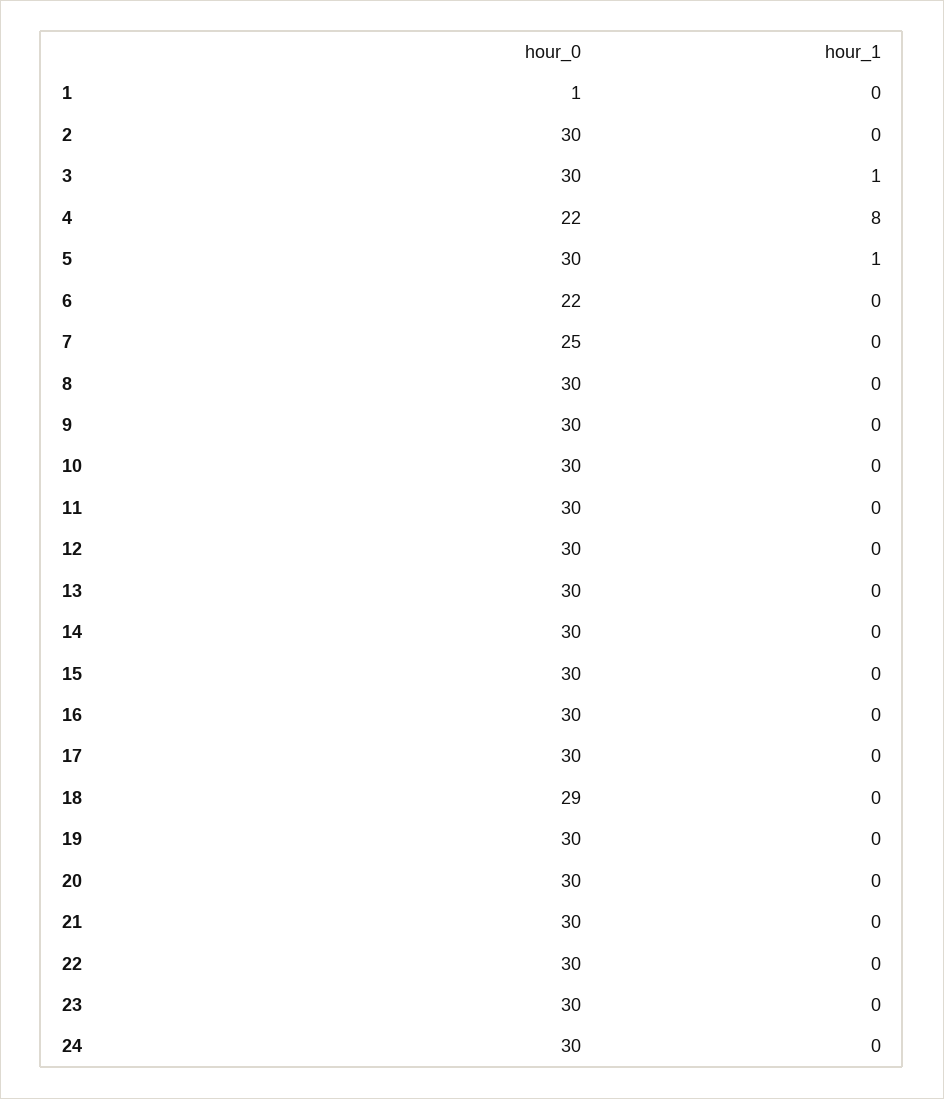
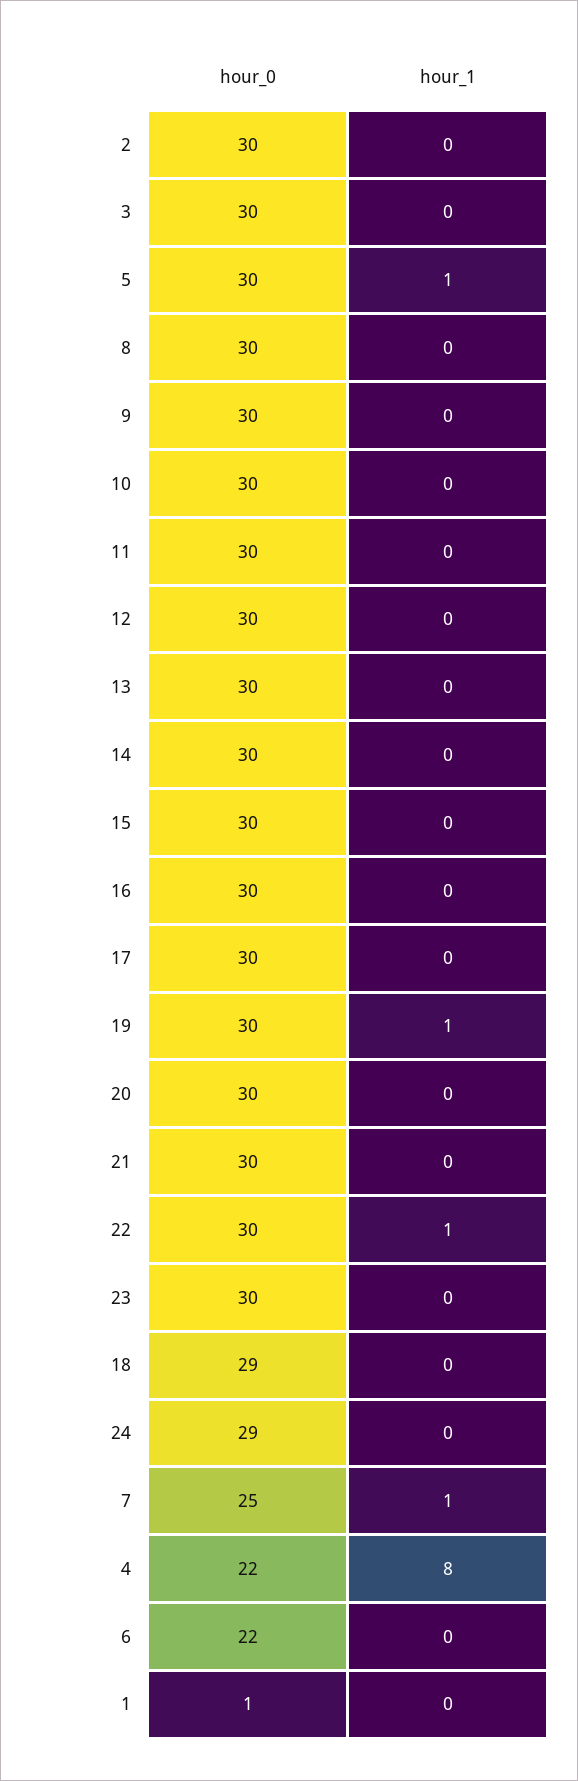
  {
    "hour_0": {
      "1": 1,
      "2": 30,
      "3": 30,
      "4": 22,
      "5": 30,
      "6": 22,
      "7": 25,
      "8": 30,
      "9": 30,
      "10": 30,
      "11": 30,
      "12": 30,
      "13": 30,
      "14": 30,
      "15": 30,
      "16": 30,
      "17": 30,
      "18": 29,
      "19": 30,
      "20": 30,
      "21": 30,
      "22": 30,
      "23": 30,
-     "24": 30
+     "24": 29
    },
    "hour_1": {
      "1": 0,
      "2": 0,
-     "3": 1,
+     "3": 0,
      "4": 8,
      "5": 1,
      "6": 0,
-     "7": 0,
+     "7": 1,
      "8": 0,
      "9": 0,
      "10": 0,
      "11": 0,
      "12": 0,
      "13": 0,
      "14": 0,
      "15": 0,
      "16": 0,
      "17": 0,
      "18": 0,
-     "19": 0,
+     "19": 1,
      "20": 0,
      "21": 0,
-     "22": 0,
+     "22": 1,
      "23": 0,
      "24": 0
    }
  }

